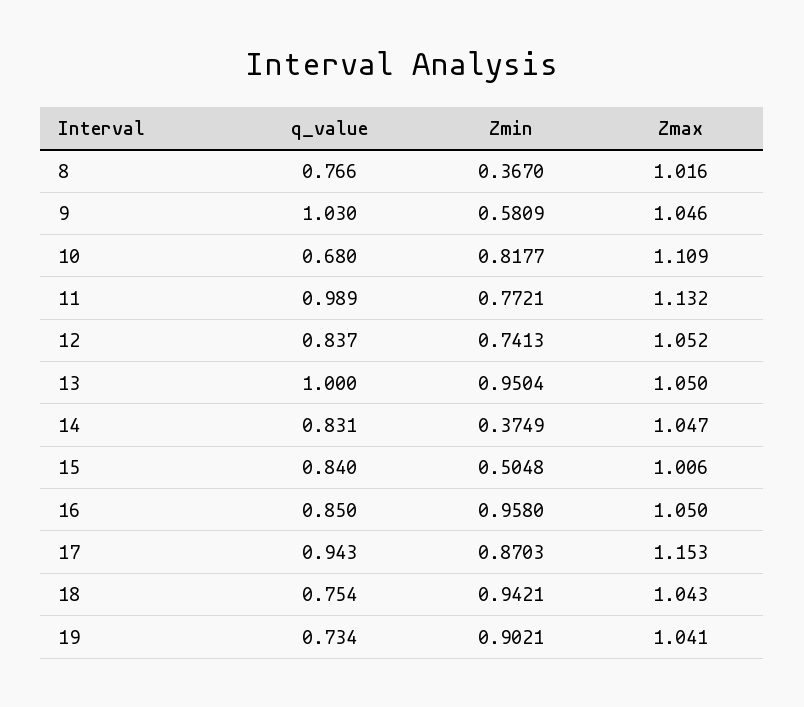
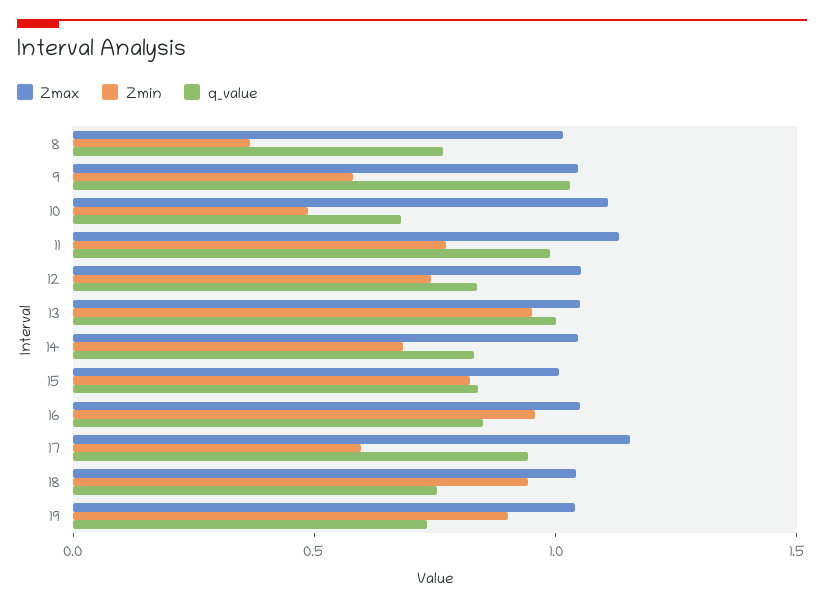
  {
    "q_value": {
      "8": 0.766,
      "9": 1.03,
      "10": 0.68,
      "11": 0.989,
      "12": 0.837,
      "13": 1,
      "14": 0.831,
      "15": 0.84,
      "16": 0.85,
      "17": 0.943,
      "18": 0.754,
      "19": 0.734
    },
    "Zmin": {
      "8": 0.367,
      "9": 0.5809,
-     "10": 0.8177,
+     "10": 0.5,
      "11": 0.7721,
      "12": 0.7413,
      "13": 0.9504,
-     "14": 0.3749,
+     "14": 0.7,
-     "15": 0.5048,
+     "15": 0.8,
      "16": 0.958,
-     "17": 0.8703,
+     "17": 0.6,
      "18": 0.9421,
      "19": 0.9021
    },
    "Zmax": {
      "8": 1.016,
      "9": 1.046,
      "10": 1.109,
      "11": 1.132,
      "12": 1.052,
      "13": 1.05,
      "14": 1.047,
      "15": 1.006,
      "16": 1.05,
      "17": 1.153,
      "18": 1.043,
      "19": 1.041
    }
  }

